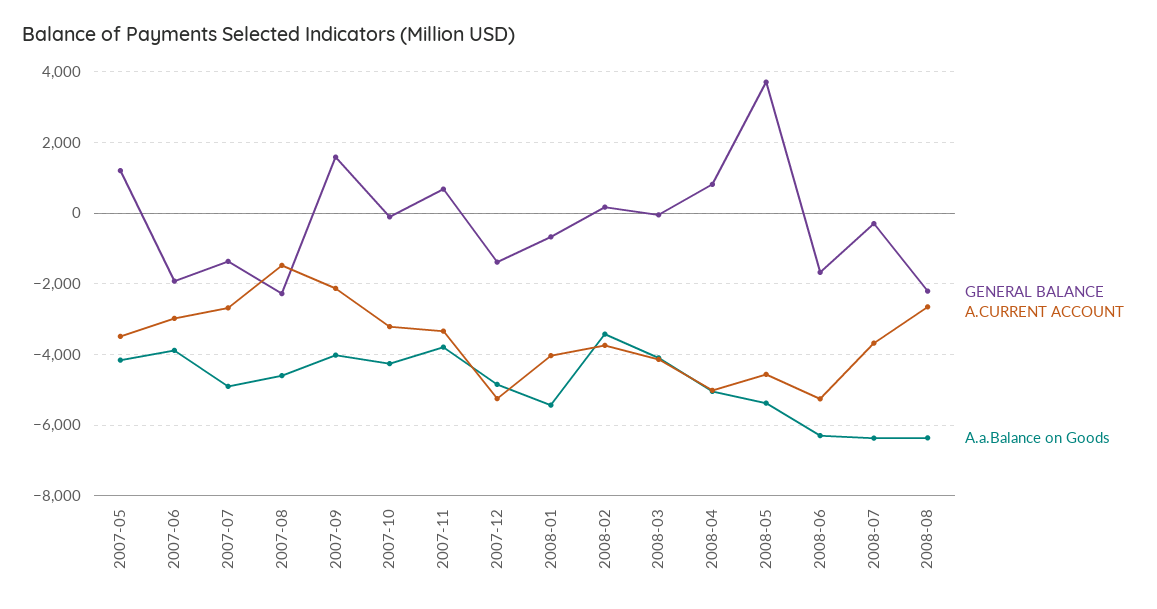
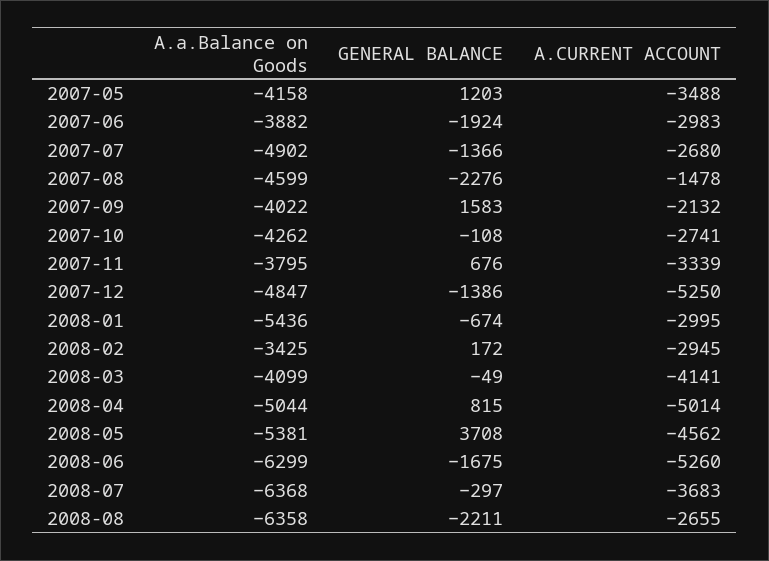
  {
    "GENERAL BALANCE": {
      "2007-05": 1203,
      "2007-06": -1924,
      "2007-07": -1366,
      "2007-08": -2276,
      "2007-09": 1583,
      "2007-10": -108,
      "2007-11": 676,
      "2007-12": -1386,
      "2008-01": -674,
      "2008-02": 172,
      "2008-03": -49,
      "2008-04": 815,
      "2008-05": 3708,
      "2008-06": -1675,
      "2008-07": -297,
      "2008-08": -2211
    },
    "A.CURRENT ACCOUNT": {
      "2007-05": -3488,
      "2007-06": -2983,
      "2007-07": -2680,
      "2007-08": -1478,
      "2007-09": -2132,
-     "2007-10": -3200,
+     "2007-10": -2741,
      "2007-11": -3339,
      "2007-12": -5250,
-     "2008-01": -4000,
+     "2008-01": -2995,
-     "2008-02": -3800,
+     "2008-02": -2945,
      "2008-03": -4141,
      "2008-04": -5014,
      "2008-05": -4562,
      "2008-06": -5260,
      "2008-07": -3683,
      "2008-08": -2655
    },
    "A.a.Balance on Goods": {
      "2007-05": -4158,
      "2007-06": -3882,
      "2007-07": -4902,
      "2007-08": -4599,
      "2007-09": -4022,
      "2007-10": -4262,
      "2007-11": -3795,
      "2007-12": -4847,
      "2008-01": -5436,
      "2008-02": -3425,
      "2008-03": -4099,
      "2008-04": -5044,
      "2008-05": -5381,
      "2008-06": -6299,
      "2008-07": -6368,
      "2008-08": -6358
    }
  }

